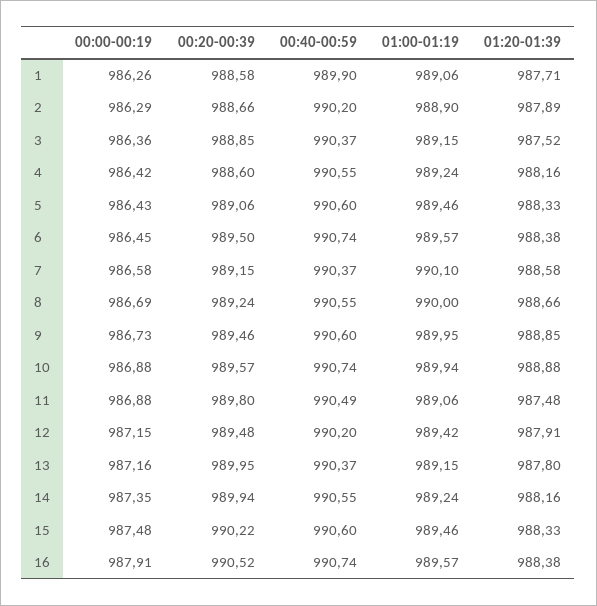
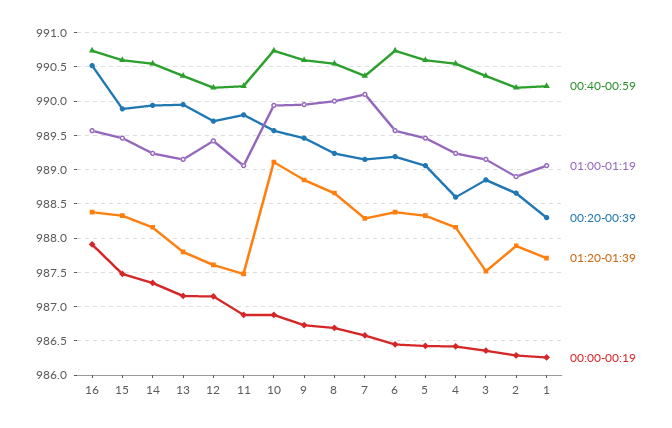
  {
    "00:00-00:19": {
      "1": 986.26,
      "2": 986.29,
      "3": 986.36,
      "4": 986.42,
      "5": 986.43,
      "6": 986.45,
      "7": 986.58,
      "8": 986.69,
      "9": 986.73,
      "10": 986.88,
      "11": 986.88,
      "12": 987.15,
      "13": 987.16,
      "14": 987.35,
      "15": 987.48,
      "16": 987.91
    },
    "00:20-00:39": {
-     "1": 988.58,
+     "1": 988.3,
      "2": 988.66,
      "3": 988.85,
      "4": 988.6,
      "5": 989.06,
-     "6": 989.5,
+     "6": 989.2,
      "7": 989.15,
      "8": 989.24,
      "9": 989.46,
      "10": 989.57,
      "11": 989.8,
-     "12": 989.48,
+     "12": 989.7,
      "13": 989.95,
      "14": 989.94,
-     "15": 990.22,
+     "15": 989.9,
      "16": 990.52
    },
    "00:40-00:59": {
-     "1": 989.9,
+     "1": 990.2,
      "2": 990.2,
      "3": 990.37,
      "4": 990.55,
      "5": 990.6,
      "6": 990.74,
      "7": 990.37,
      "8": 990.55,
      "9": 990.6,
      "10": 990.74,
-     "11": 990.49,
+     "11": 990.2,
      "12": 990.2,
      "13": 990.37,
      "14": 990.55,
      "15": 990.6,
      "16": 990.74
    },
    "01:00-01:19": {
      "1": 989.06,
      "2": 988.9,
      "3": 989.15,
      "4": 989.24,
      "5": 989.46,
      "6": 989.57,
      "7": 990.1,
      "8": 990,
      "9": 989.95,
      "10": 989.94,
      "11": 989.06,
      "12": 989.42,
      "13": 989.15,
      "14": 989.24,
      "15": 989.46,
      "16": 989.57
    },
    "01:20-01:39": {
      "1": 987.71,
      "2": 987.89,
      "3": 987.52,
      "4": 988.16,
      "5": 988.33,
      "6": 988.38,
-     "7": 988.58,
+     "7": 988.3,
      "8": 988.66,
      "9": 988.85,
-     "10": 988.88,
+     "10": 989.1,
      "11": 987.48,
-     "12": 987.91,
+     "12": 987.6,
      "13": 987.8,
      "14": 988.16,
      "15": 988.33,
      "16": 988.38
    }
  }

